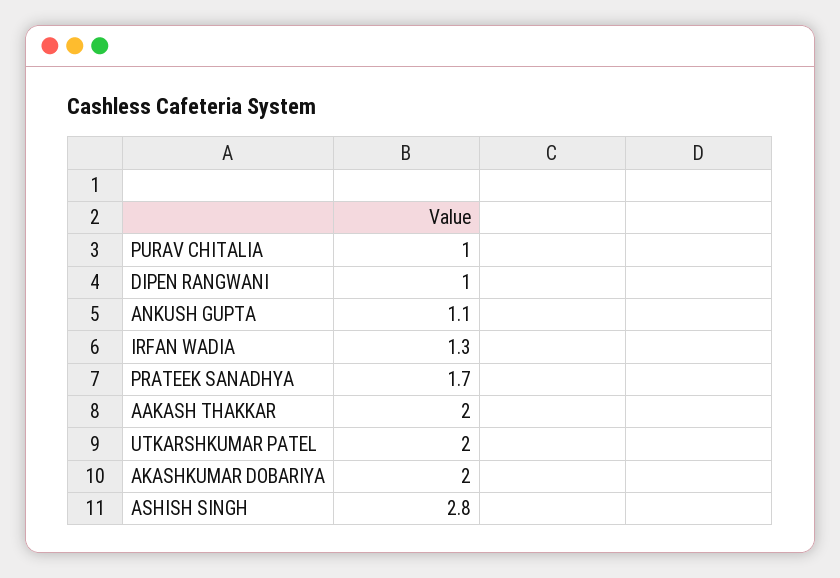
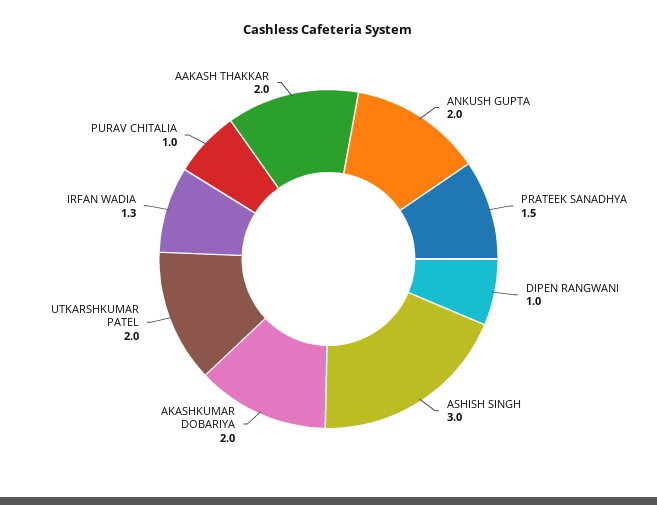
  {
    "PURAV CHITALIA": 1,
    "DIPEN RANGWANI": 1,
-   "ANKUSH GUPTA": 1.1,
+   "ANKUSH GUPTA": 2,
    "IRFAN WADIA": 1.3,
-   "PRATEEK SANADHYA": 1.7,
+   "PRATEEK SANADHYA": 1.5,
    "AAKASH THAKKAR": 2,
    "UTKARSHKUMAR PATEL": 2,
    "AKASHKUMAR DOBARIYA": 2,
-   "ASHISH SINGH": 2.8
+   "ASHISH SINGH": 3
  }

